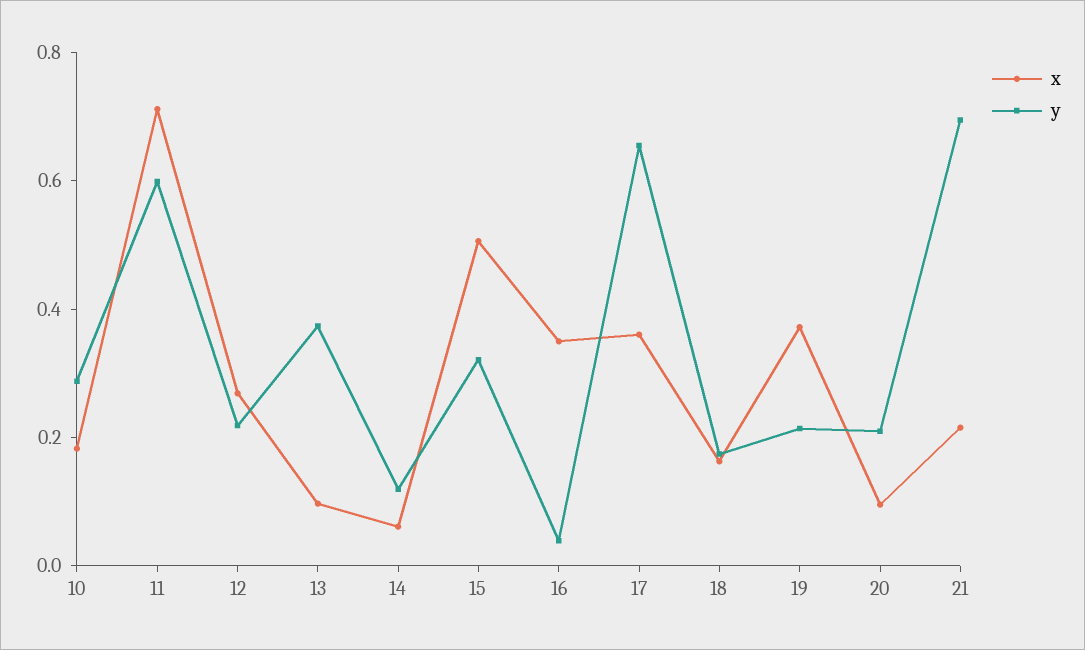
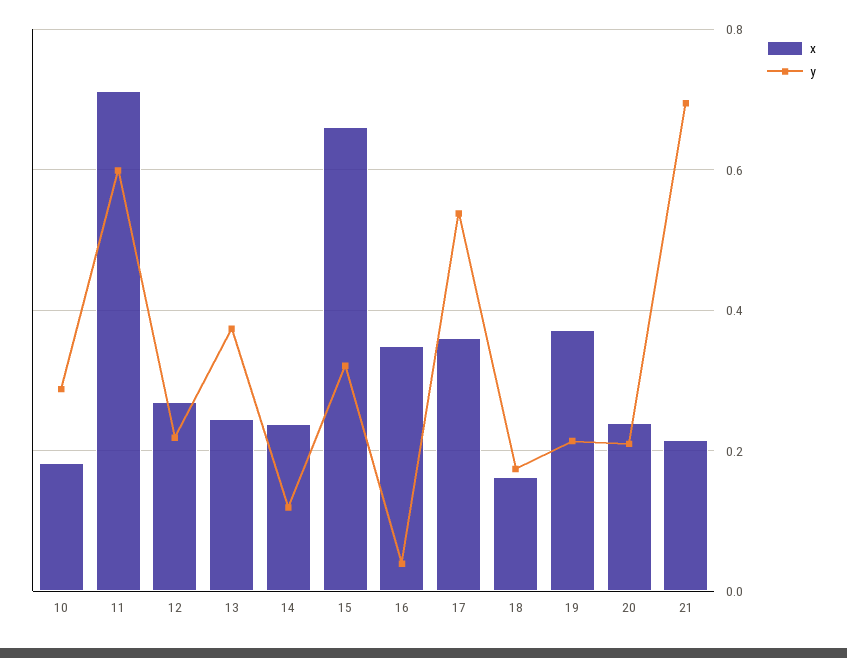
  {
    "x": {
      "10": 0.18,
      "11": 0.72,
      "12": 0.26,
-     "13": 0.1,
+     "13": 0.24,
-     "14": 0.05,
+     "14": 0.24,
-     "15": 0.5,
+     "15": 0.66,
      "16": 0.34,
      "17": 0.36,
      "18": 0.16,
      "19": 0.38,
-     "20": 0.1,
+     "20": 0.24,
      "21": 0.22
    },
    "y": {
      "10": 0.28,
      "11": 0.6,
      "12": 0.22,
      "13": 0.38,
      "14": 0.12,
      "15": 0.32,
      "16": 0.04,
-     "17": 0.65,
+     "17": 0.54,
      "18": 0.18,
      "19": 0.22,
      "20": 0.2,
      "21": 0.7
    }
  }

